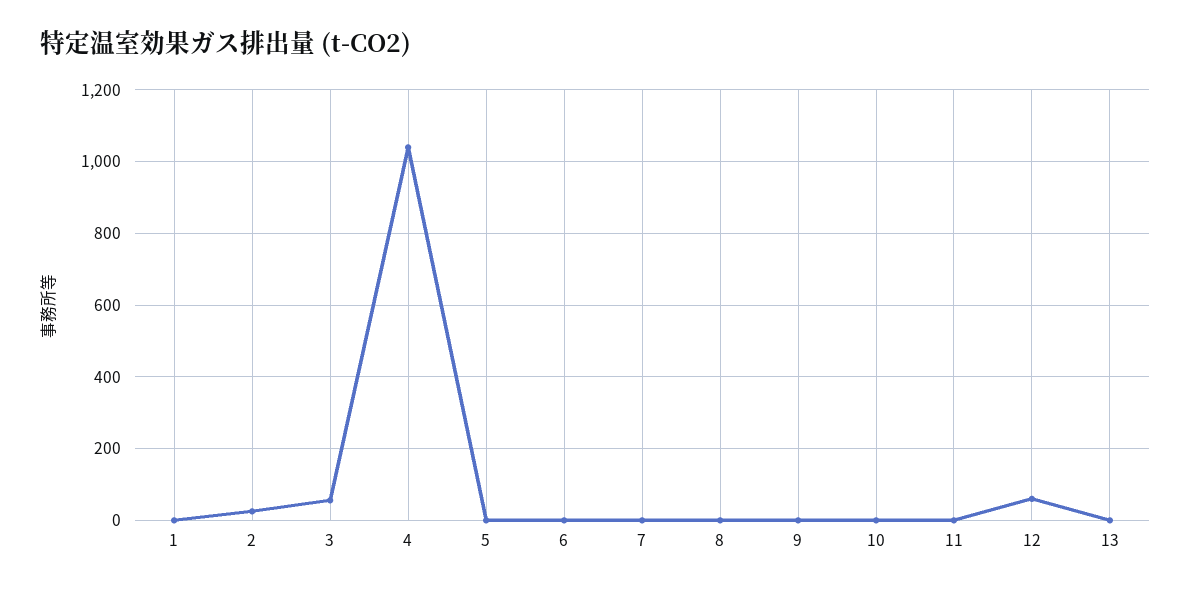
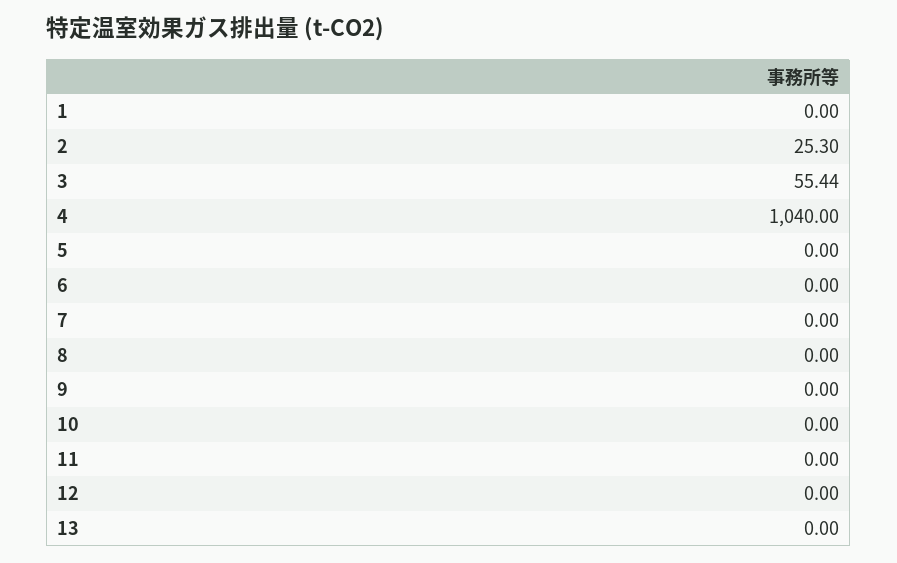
  {
    "1": 0,
    "2": 25.3,
    "3": 55.44,
    "4": 1040,
    "5": 0,
    "6": 0,
    "7": 0,
    "8": 0,
    "9": 0,
    "10": 0,
    "11": 0,
-   "12": 60,
+   "12": 0,
    "13": 0
  }

